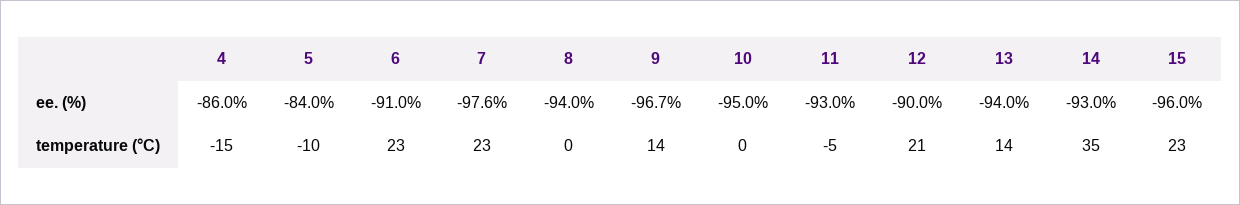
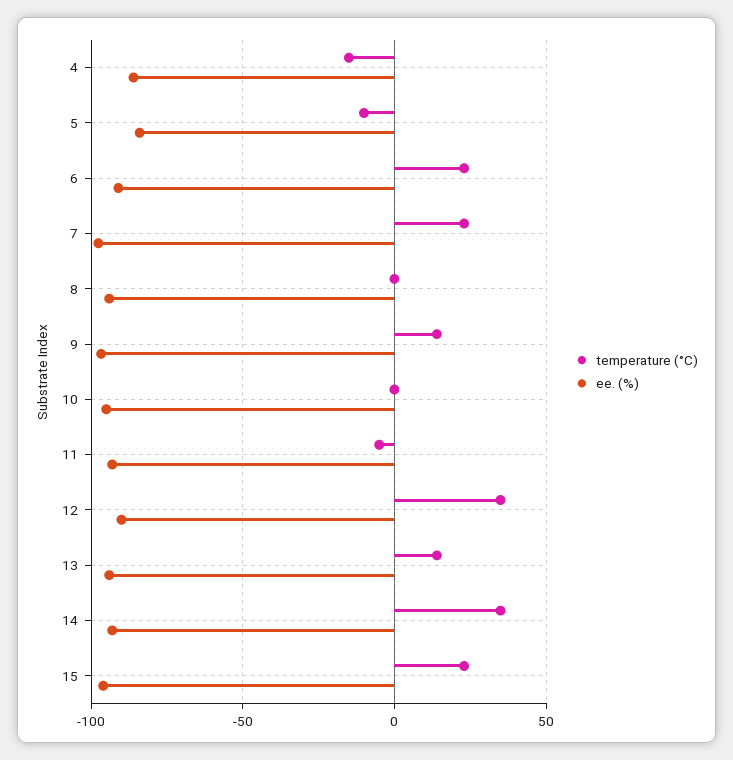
  {
    "ee. (%)": {
      "4": -86,
      "5": -84,
      "6": -91,
      "7": -97.6,
      "8": -94,
      "9": -96.7,
      "10": -95,
      "11": -93,
      "12": -90,
      "13": -94,
      "14": -93,
      "15": -96
    },
    "temperature (°C)": {
      "4": -15,
      "5": -10,
      "6": 23,
      "7": 23,
      "8": 0,
      "9": 14,
      "10": 0,
      "11": -5,
-     "12": 21,
+     "12": 35,
      "13": 14,
      "14": 35,
      "15": 23
    }
  }

